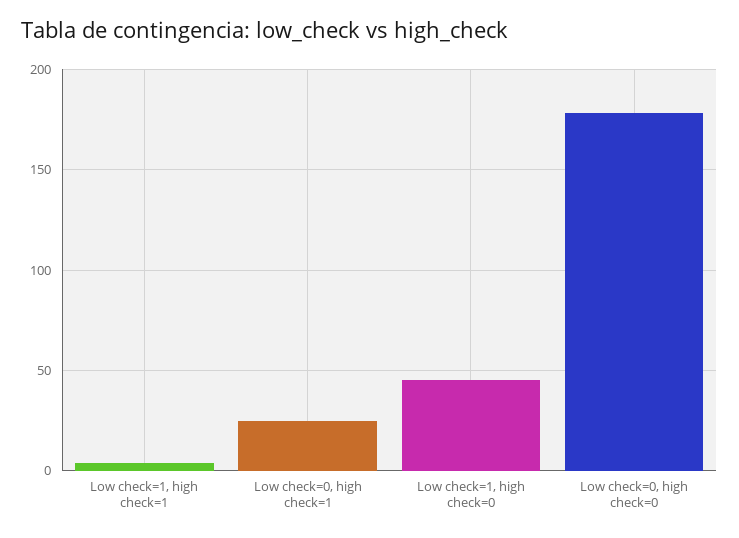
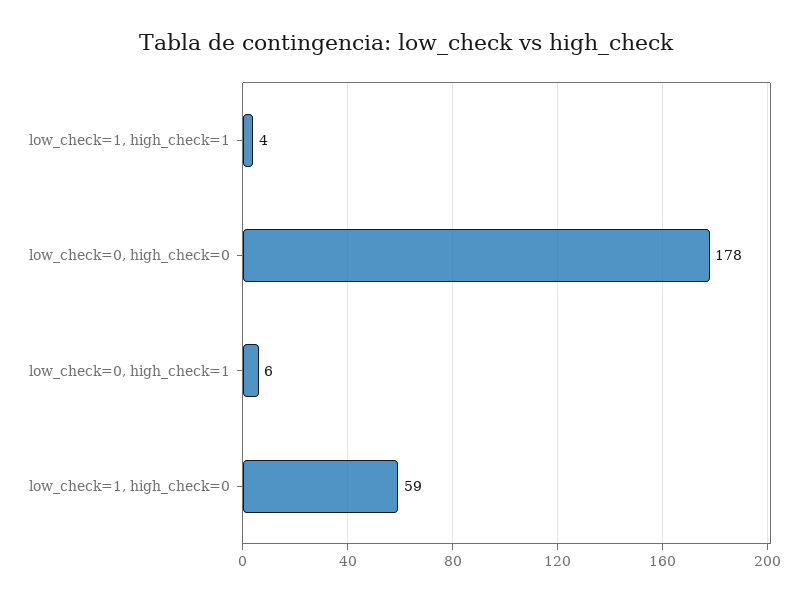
  {
    "Low check=1, high check=1": 4,
-   "Low check=0, high check=1": 25,
+   "Low check=0, high check=1": 6,
-   "Low check=1, high check=0": 45,
+   "Low check=1, high check=0": 59,
    "Low check=0, high check=0": 178
  }

